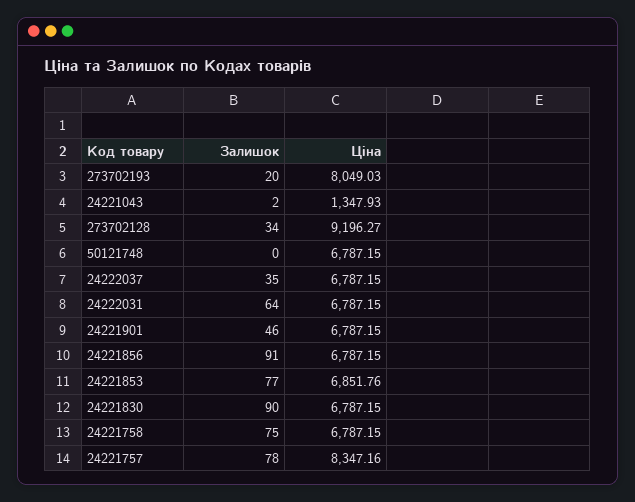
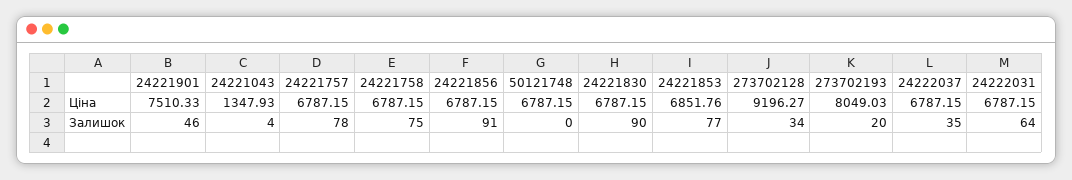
  {
    "Залишок": {
      "273702193": 20,
-     "24221043": 2,
+     "24221043": 4,
      "273702128": 34,
      "50121748": 0,
      "24222037": 35,
      "24222031": 64,
      "24221901": 46,
      "24221856": 91,
      "24221853": 77,
      "24221830": 90,
      "24221758": 75,
      "24221757": 78
    },
    "Ціна": {
      "273702193": 8049.03,
      "24221043": 1347.93,
      "273702128": 9196.27,
      "50121748": 6787.15,
      "24222037": 6787.15,
      "24222031": 6787.15,
-     "24221901": 6787.15,
+     "24221901": 7510.33,
      "24221856": 6787.15,
      "24221853": 6851.76,
      "24221830": 6787.15,
      "24221758": 6787.15,
-     "24221757": 8347.16
+     "24221757": 6787.15
    }
  }

